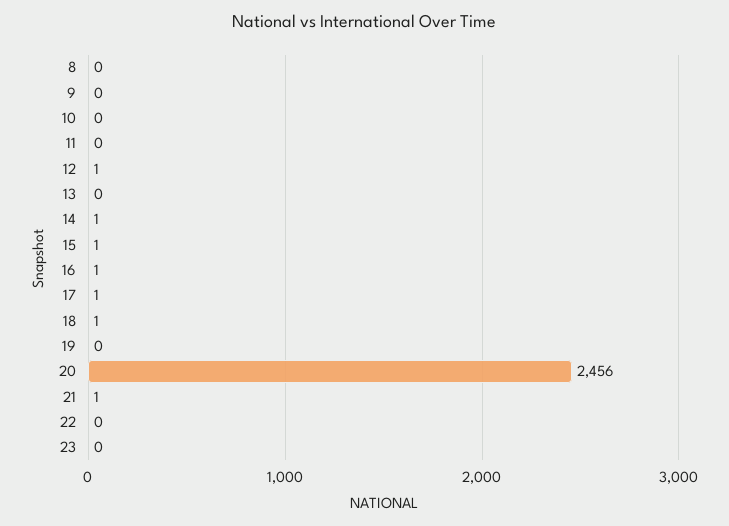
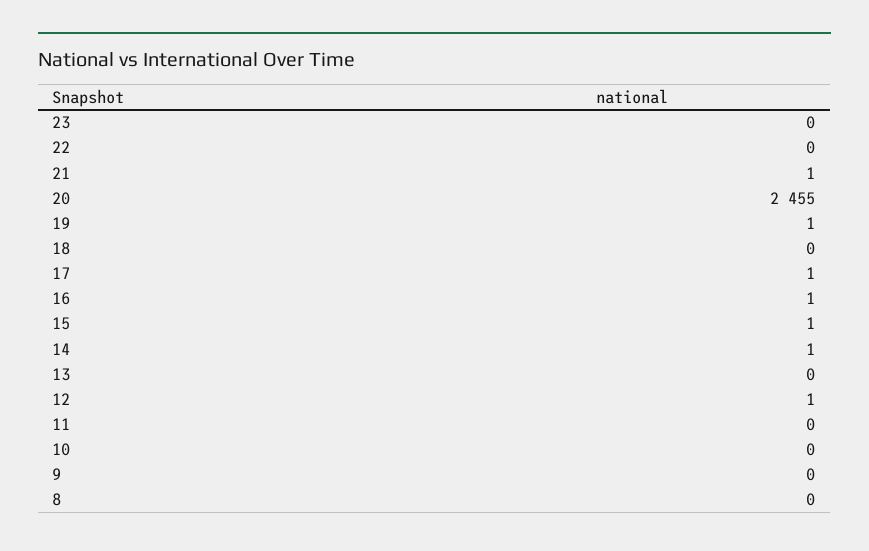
  {
    "8": 0,
    "9": 0,
    "10": 0,
    "11": 0,
    "12": 1,
    "13": 0,
    "14": 1,
    "15": 1,
    "16": 1,
    "17": 1,
-   "18": 1,
+   "18": 0,
-   "19": 0,
+   "19": 1,
-   "20": 2456,
+   "20": 2455,
    "21": 1,
    "22": 0,
    "23": 0
  }

